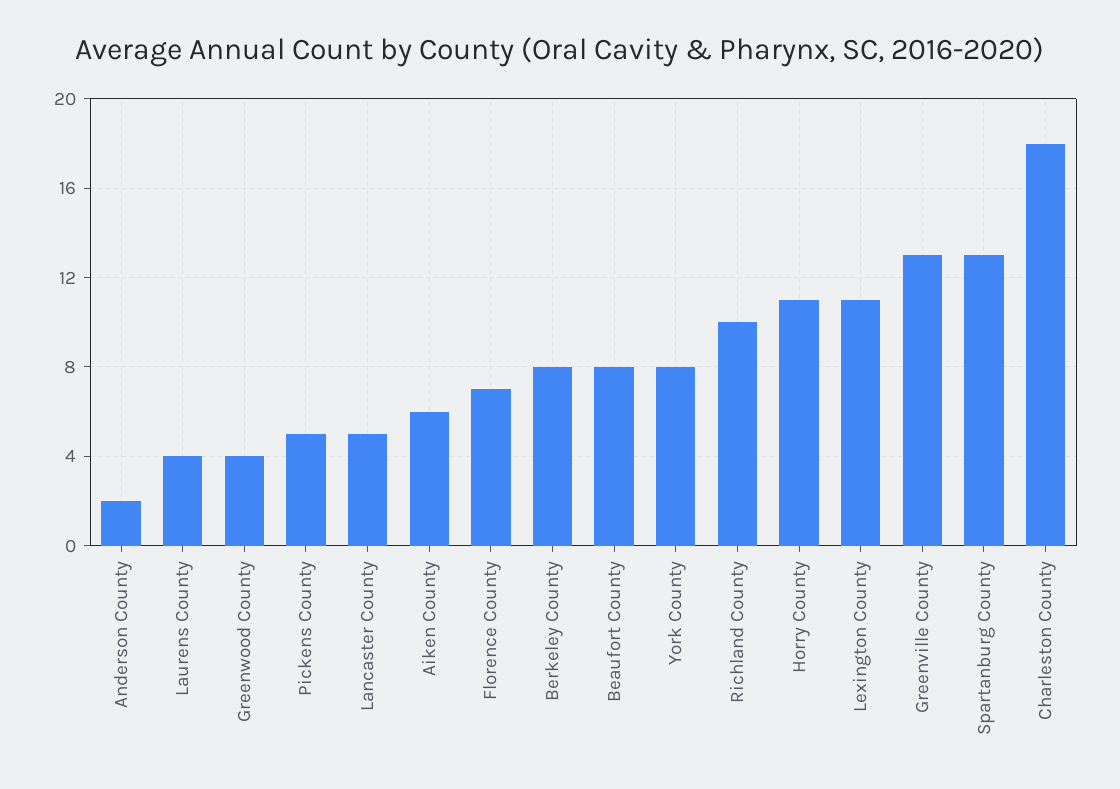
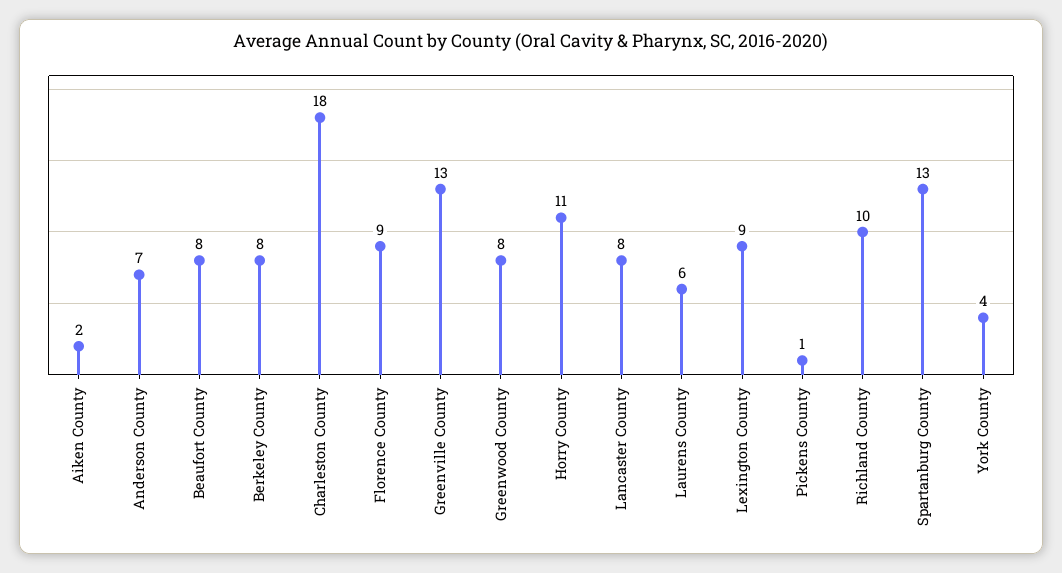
  {
-   "Anderson County": 2,
+   "Anderson County": 7,
-   "Laurens County": 4,
+   "Laurens County": 6,
-   "Greenwood County": 4,
+   "Greenwood County": 8,
-   "Pickens County": 5,
+   "Pickens County": 1,
-   "Lancaster County": 5,
+   "Lancaster County": 8,
-   "Aiken County": 6,
+   "Aiken County": 2,
-   "Florence County": 7,
+   "Florence County": 9,
    "Berkeley County": 8,
    "Beaufort County": 8,
-   "York County": 8,
+   "York County": 4,
    "Richland County": 10,
    "Horry County": 11,
-   "Lexington County": 11,
+   "Lexington County": 9,
    "Greenville County": 13,
    "Spartanburg County": 13,
    "Charleston County": 18
  }

